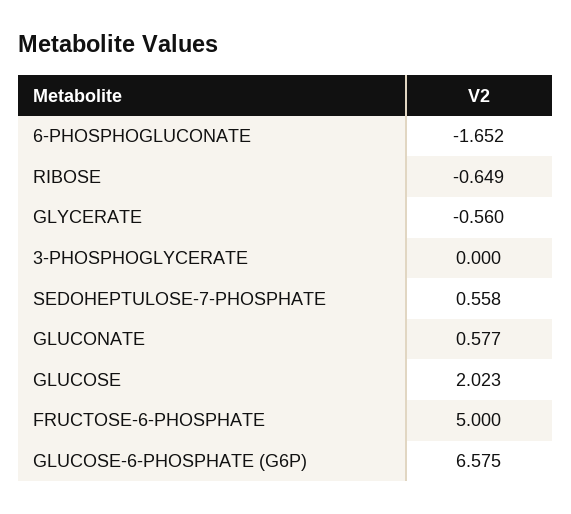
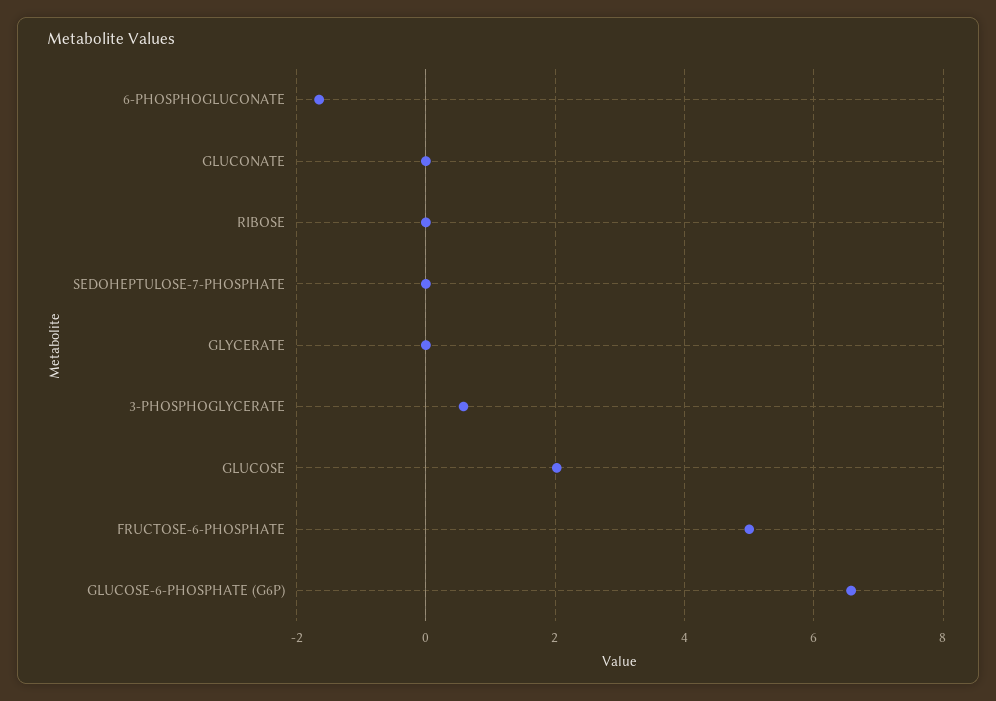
  {
    "6-PHOSPHOGLUCONATE": -1.652,
-   "RIBOSE": -0.649,
+   "RIBOSE": 0,
-   "GLYCERATE": -0.56,
+   "GLYCERATE": 0,
-   "3-PHOSPHOGLYCERATE": 0,
+   "3-PHOSPHOGLYCERATE": 0.6,
-   "SEDOHEPTULOSE-7-PHOSPHATE": 0.558,
+   "SEDOHEPTULOSE-7-PHOSPHATE": 0,
-   "GLUCONATE": 0.577,
+   "GLUCONATE": 0,
    "GLUCOSE": 2.023,
    "FRUCTOSE-6-PHOSPHATE": 5,
    "GLUCOSE-6-PHOSPHATE (G6P)": 6.575
  }

